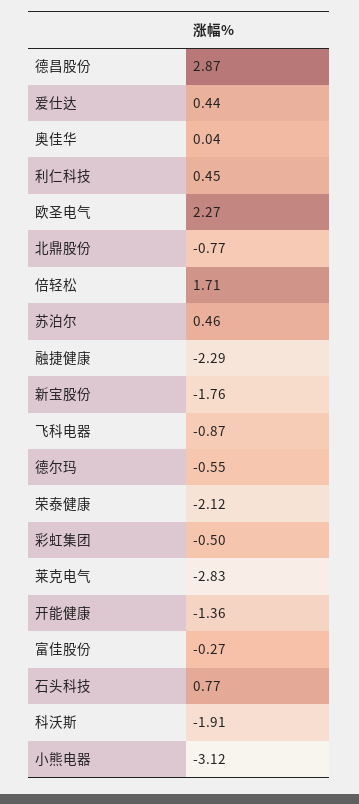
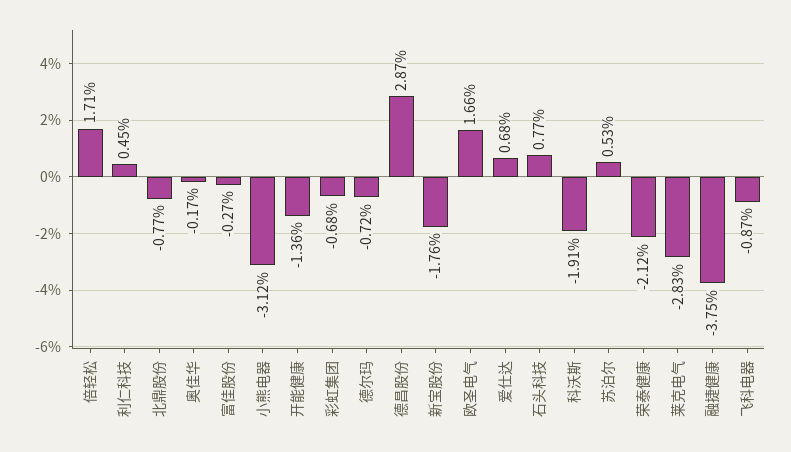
  {
    "德昌股份": 2.87,
-   "爱仕达": 0.44,
+   "爱仕达": 0.68,
-   "奥佳华": 0.04,
+   "奥佳华": -0.17,
    "利仁科技": 0.45,
-   "欧圣电气": 2.27,
+   "欧圣电气": 1.66,
    "北鼎股份": -0.77,
    "倍轻松": 1.71,
-   "苏泊尔": 0.46,
+   "苏泊尔": 0.53,
-   "融捷健康": -2.29,
+   "融捷健康": -3.75,
    "新宝股份": -1.76,
    "飞科电器": -0.87,
-   "德尔玛": -0.55,
+   "德尔玛": -0.72,
    "荣泰健康": -2.12,
-   "彩虹集团": -0.5,
+   "彩虹集团": -0.68,
    "莱克电气": -2.83,
    "开能健康": -1.36,
    "富佳股份": -0.27,
    "石头科技": 0.77,
    "科沃斯": -1.91,
    "小熊电器": -3.12
  }

